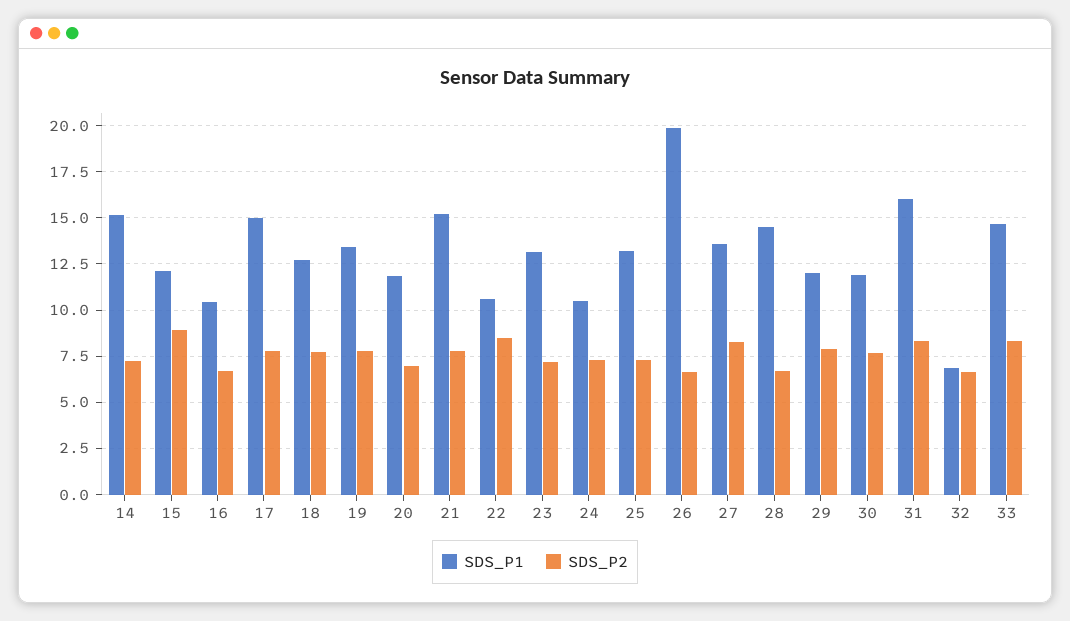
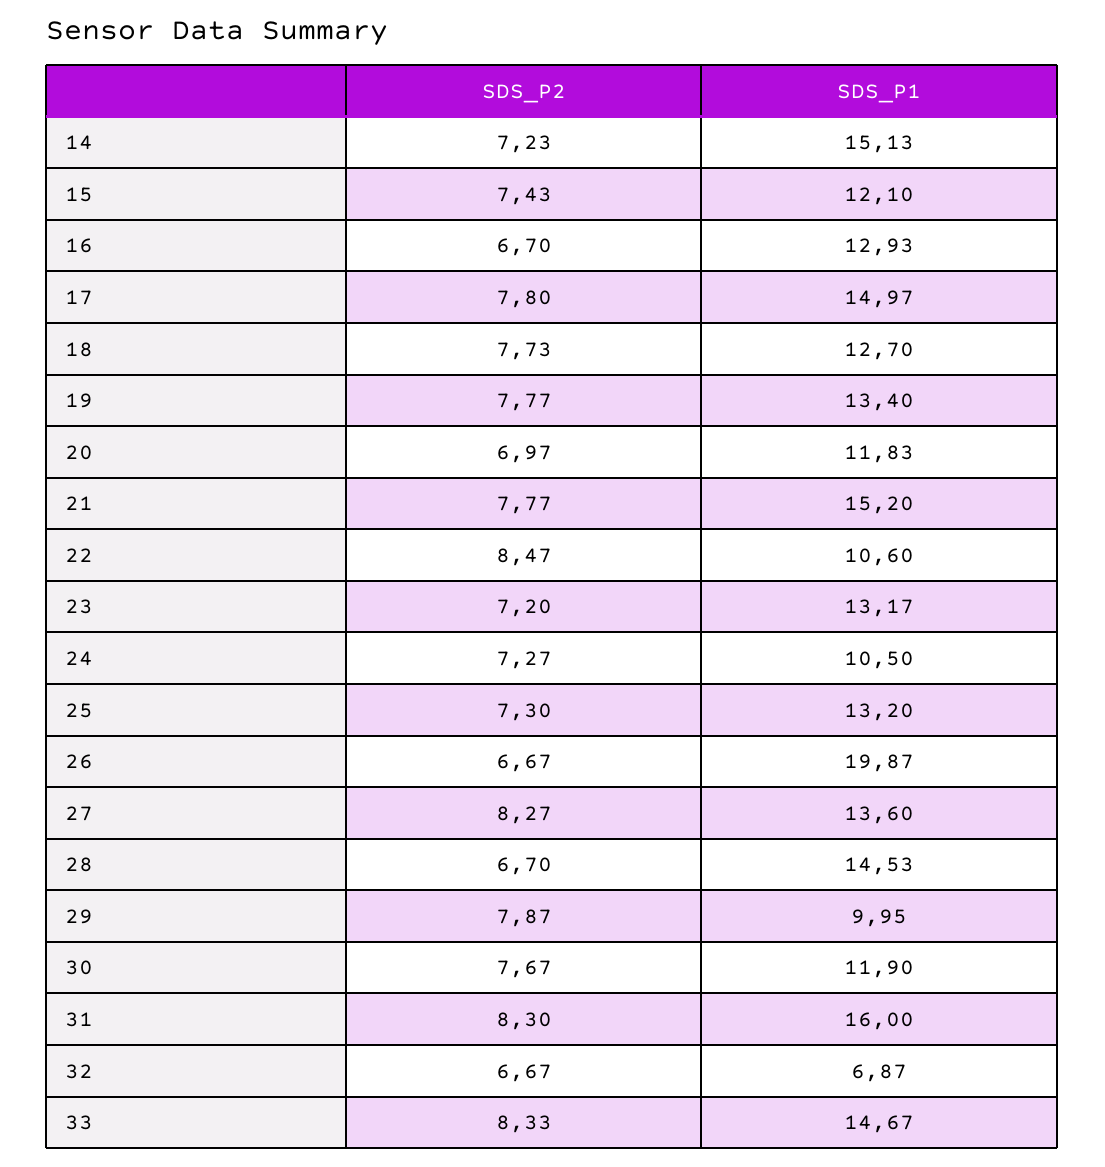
  {
    "SDS_P1": {
      "14": 15.13,
      "15": 12.1,
-     "16": 10.5,
+     "16": 12.93,
      "17": 14.97,
      "18": 12.7,
      "19": 13.4,
      "20": 11.83,
      "21": 15.2,
      "22": 10.6,
      "23": 13.17,
      "24": 10.5,
      "25": 13.2,
      "26": 19.87,
      "27": 13.6,
      "28": 14.53,
-     "29": 12,
+     "29": 9.95,
      "30": 11.9,
      "31": 16,
      "32": 6.87,
      "33": 14.67
    },
    "SDS_P2": {
      "14": 7.23,
-     "15": 9,
+     "15": 7.43,
      "16": 6.7,
      "17": 7.8,
      "18": 7.73,
      "19": 7.77,
      "20": 6.97,
      "21": 7.77,
      "22": 8.47,
      "23": 7.2,
      "24": 7.27,
      "25": 7.3,
      "26": 6.67,
      "27": 8.27,
      "28": 6.7,
      "29": 7.87,
      "30": 7.67,
      "31": 8.3,
      "32": 6.67,
      "33": 8.33
    }
  }

